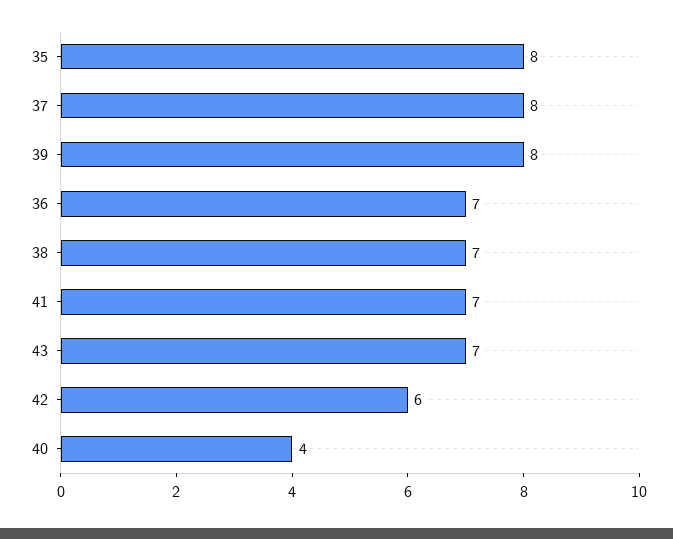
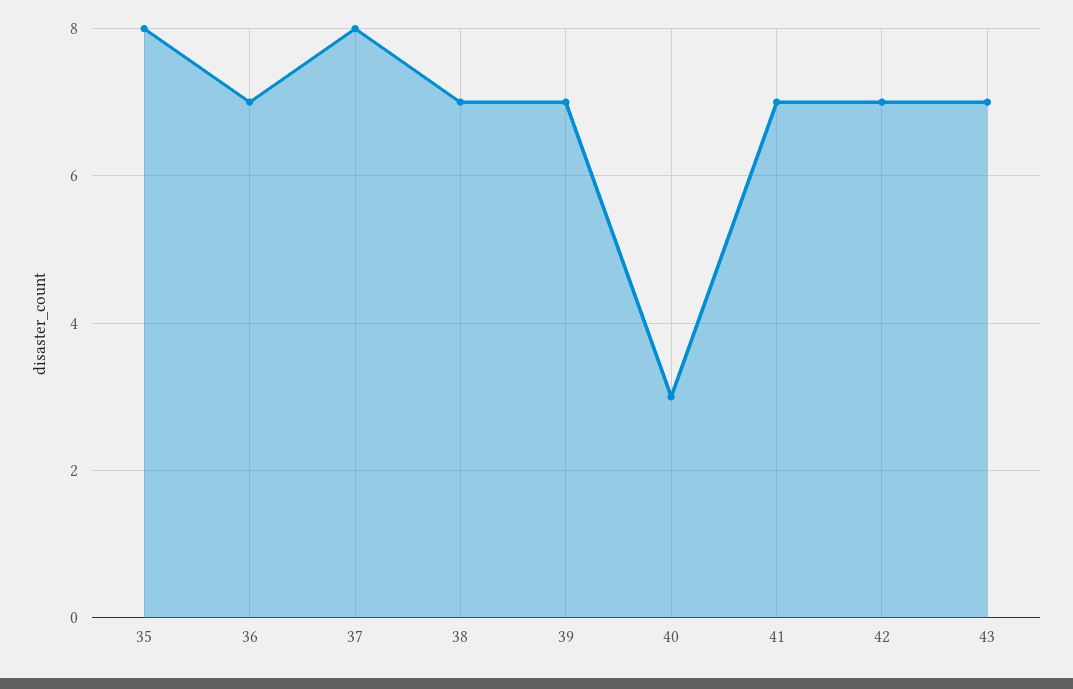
  {
    "35": 8,
    "37": 8,
-   "39": 8,
+   "39": 7,
    "36": 7,
    "38": 7,
    "41": 7,
    "43": 7,
-   "42": 6,
+   "42": 7,
-   "40": 4
+   "40": 3
  }

